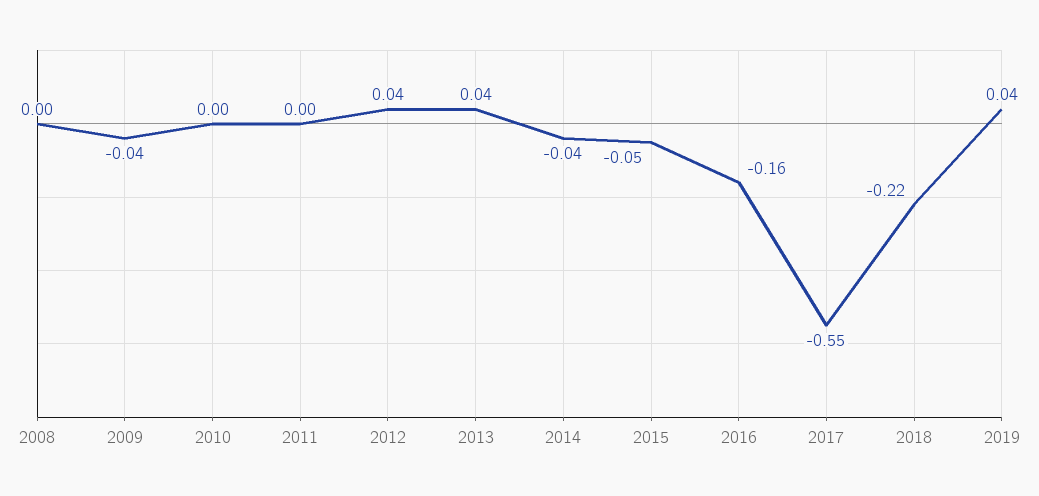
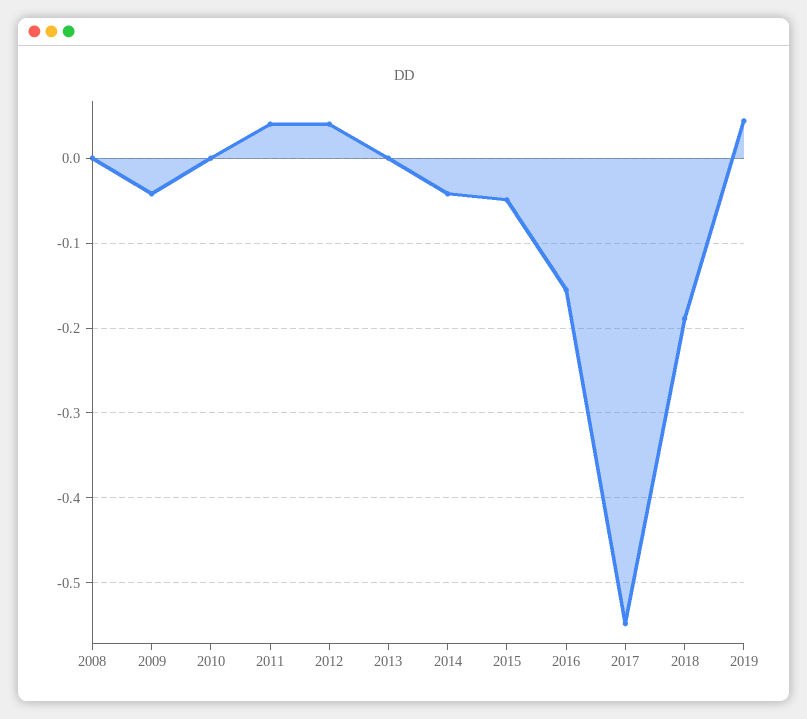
  {
    "2008": 0,
    "2009": -0.04,
    "2010": 0,
-   "2011": 0,
+   "2011": 0.04,
    "2012": 0.04,
-   "2013": 0.04,
+   "2013": 0,
    "2014": -0.04,
    "2015": -0.05,
    "2016": -0.16,
    "2017": -0.55,
-   "2018": -0.22,
+   "2018": -0.19,
    "2019": 0.04
  }

